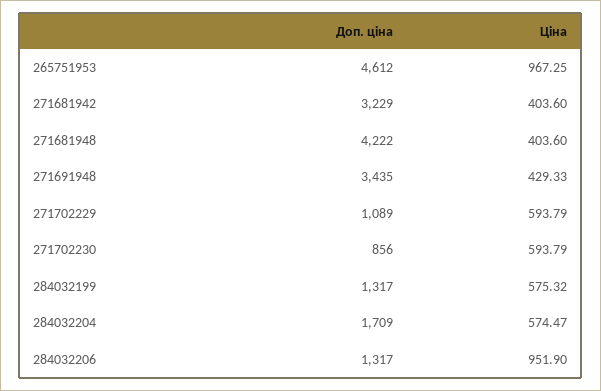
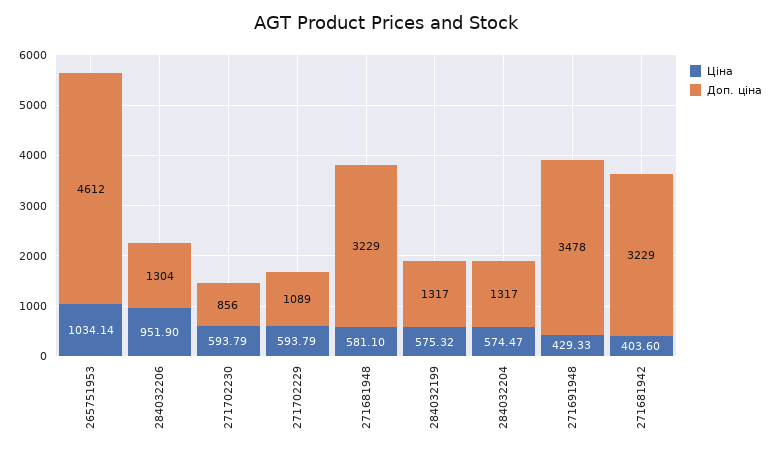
  {
    "Доп. ціна": {
      "265751953": 4612,
      "271681942": 3229,
-     "271681948": 4222,
+     "271681948": 3229,
-     "271691948": 3435,
+     "271691948": 3478,
      "271702229": 1089,
      "271702230": 856,
      "284032199": 1317,
-     "284032204": 1709,
+     "284032204": 1317,
-     "284032206": 1317
+     "284032206": 1304
    },
    "Ціна": {
-     "265751953": 967.25,
+     "265751953": 1034.14,
      "271681942": 403.6,
-     "271681948": 403.6,
+     "271681948": 581.1,
      "271691948": 429.33,
      "271702229": 593.79,
      "271702230": 593.79,
      "284032199": 575.32,
      "284032204": 574.47,
      "284032206": 951.9
    }
  }

